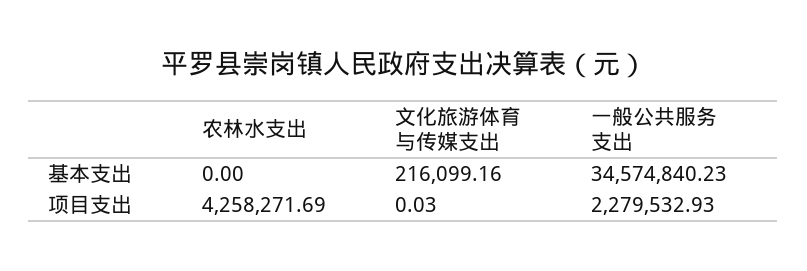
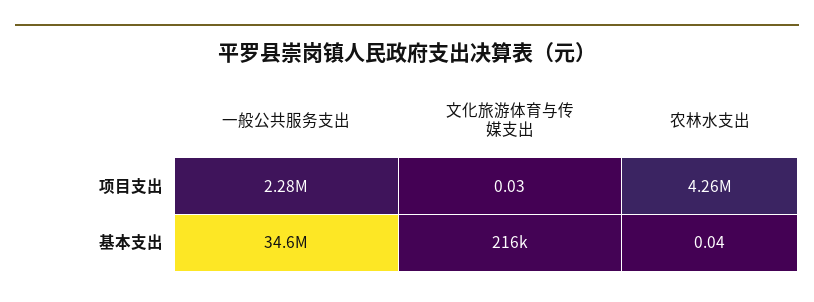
  {
    "农林水支出": {
-     "基本支出": 0,
+     "基本支出": 0.04,
      "项目支出": 4258271.69
    },
    "文化旅游体育与传媒支出": {
      "基本支出": 216099.16,
      "项目支出": 0.03
    },
    "一般公共服务支出": {
      "基本支出": 34574840.23,
      "项目支出": 2279532.93
    }
  }

